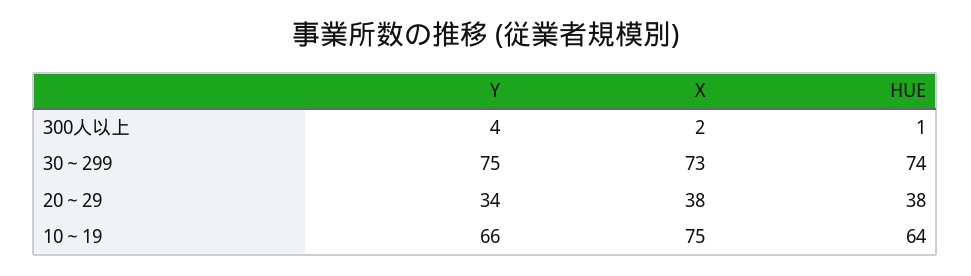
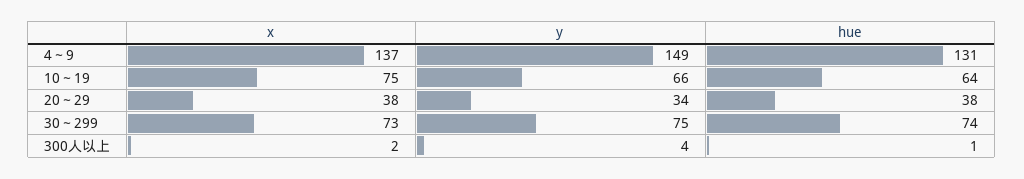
  {
    "Y": {
      "300人以上": 4,
      "30～299": 75,
      "20～29": 34,
-     "10～19": 66
+     "10～19": 66,
+     "4～9": 149
    },
    "X": {
      "300人以上": 2,
      "30～299": 73,
      "20～29": 38,
-     "10～19": 75
+     "10～19": 75,
+     "4～9": 137
    },
    "HUE": {
      "300人以上": 1,
      "30～299": 74,
      "20～29": 38,
-     "10～19": 64
+     "10～19": 64,
+     "4～9": 131
    }
  }

